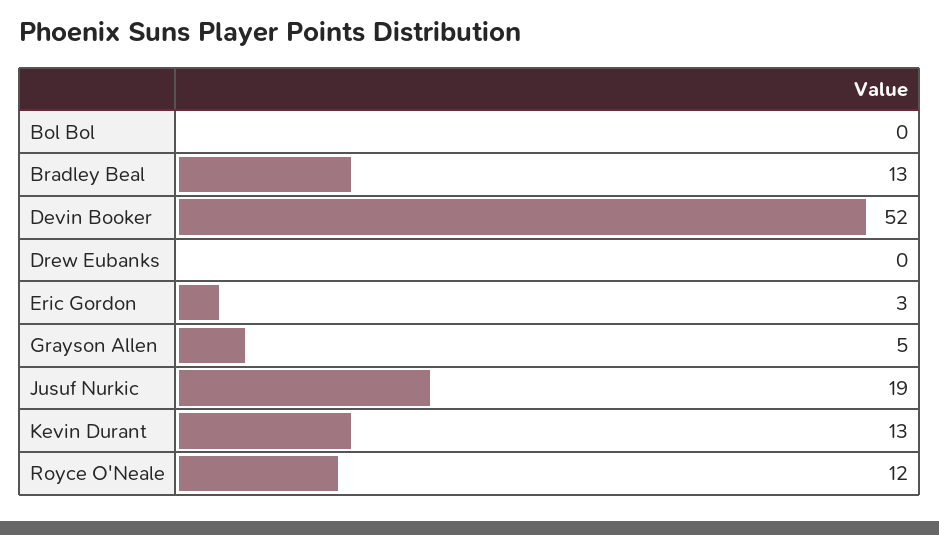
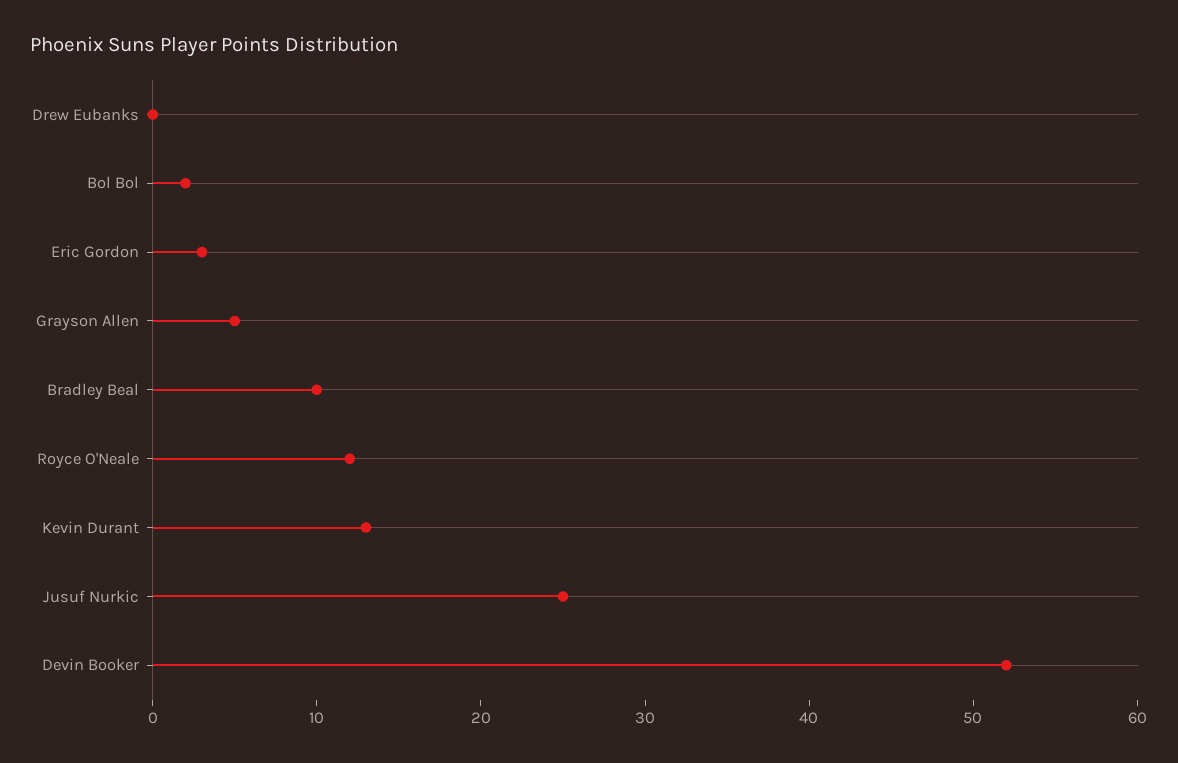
  {
-   "Bol Bol": 0,
+   "Bol Bol": 2,
-   "Bradley Beal": 13,
+   "Bradley Beal": 10,
    "Devin Booker": 52,
    "Drew Eubanks": 0,
    "Eric Gordon": 3,
    "Grayson Allen": 5,
-   "Jusuf Nurkic": 19,
+   "Jusuf Nurkic": 25,
    "Kevin Durant": 13,
    "Royce O'Neale": 12
  }

